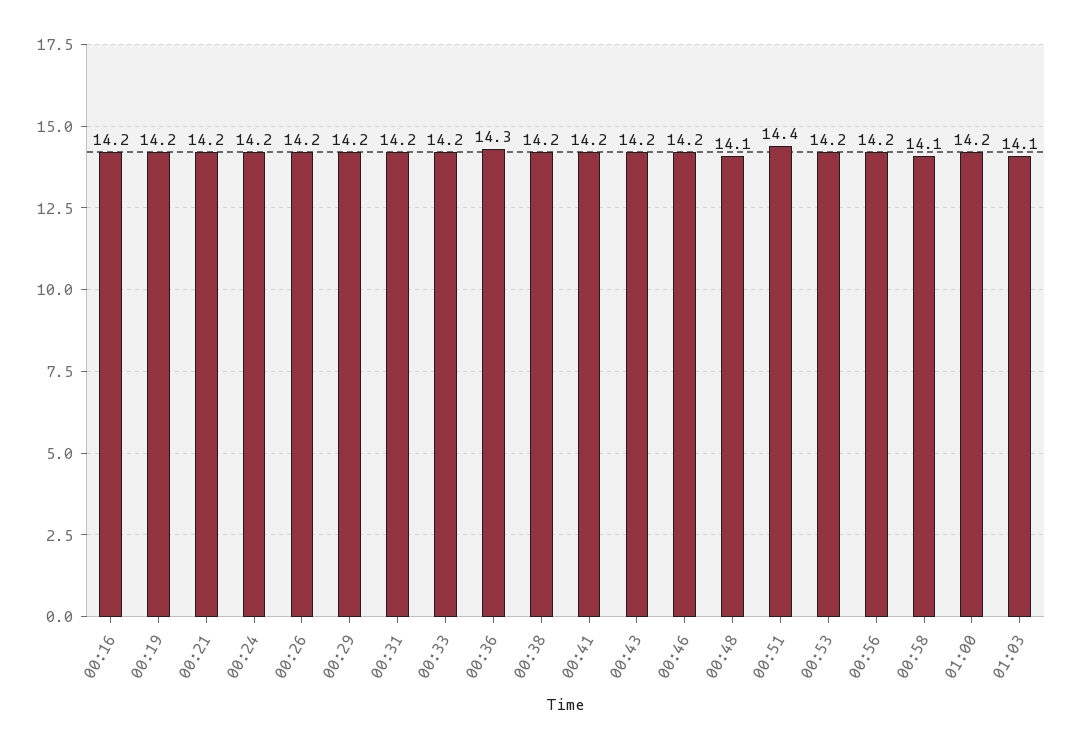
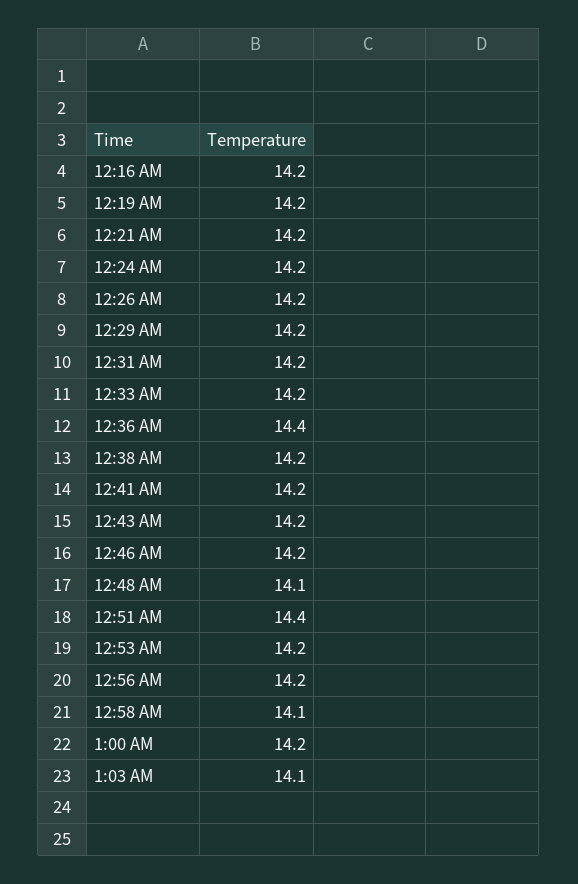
  {
    "00:16": 14.2,
    "00:19": 14.2,
    "00:21": 14.2,
    "00:24": 14.2,
    "00:26": 14.2,
    "00:29": 14.2,
    "00:31": 14.2,
    "00:33": 14.2,
-   "00:36": 14.3,
+   "00:36": 14.4,
    "00:38": 14.2,
    "00:41": 14.2,
    "00:43": 14.2,
    "00:46": 14.2,
    "00:48": 14.1,
    "00:51": 14.4,
    "00:53": 14.2,
    "00:56": 14.2,
    "00:58": 14.1,
    "01:00": 14.2,
    "01:03": 14.1
  }

